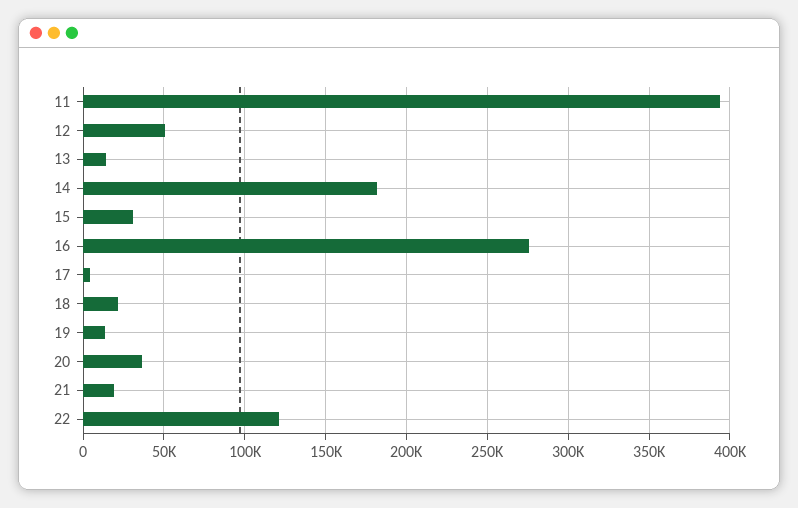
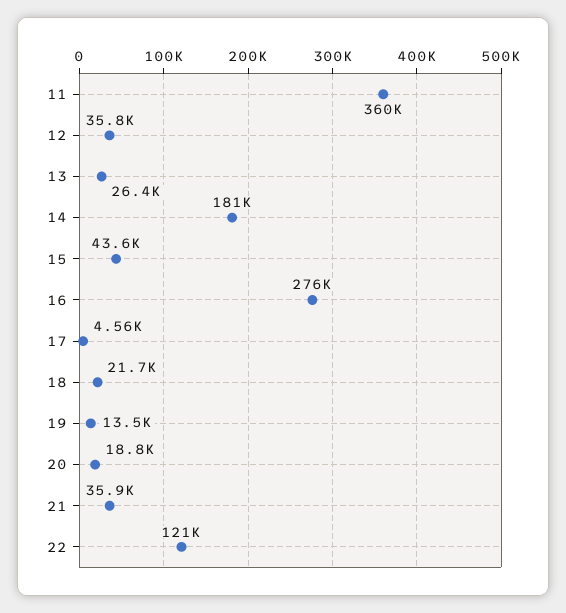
  {
-   "11": 395000,
+   "11": 360000,
-   "12": 50000,
+   "12": 35800,
-   "13": 15000,
+   "13": 26400,
    "14": 181000,
-   "15": 30000,
+   "15": 43600,
    "16": 276000,
    "17": 4560,
    "18": 21700,
    "19": 13500,
-   "20": 35000,
+   "20": 18800,
-   "21": 20000,
+   "21": 35900,
    "22": 121000
  }

